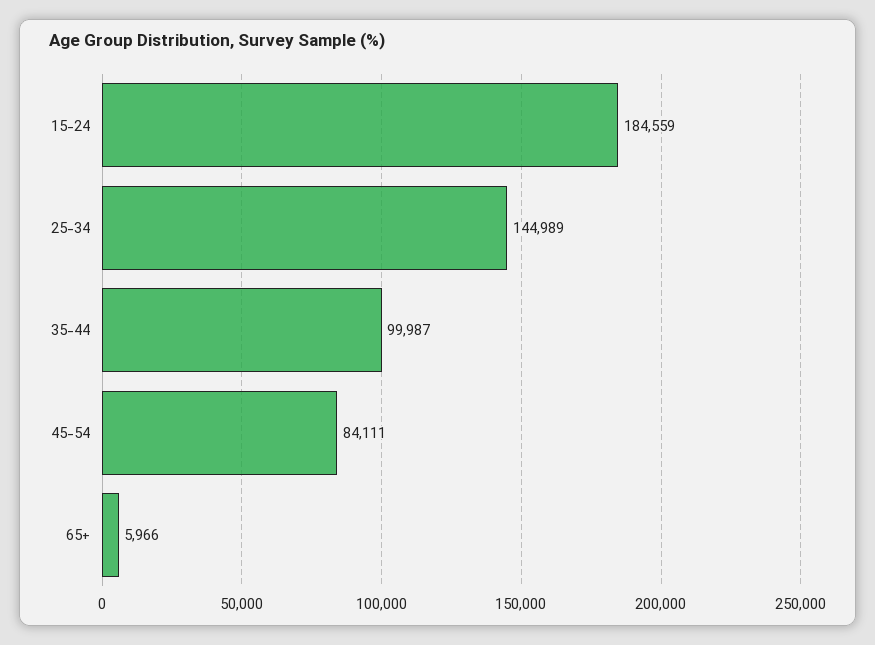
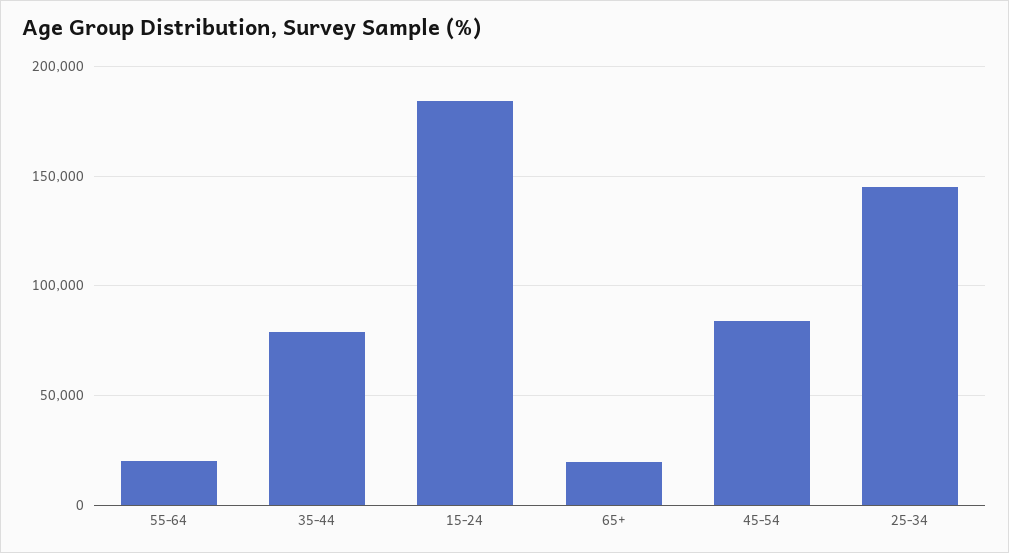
  {
    "15-24": 184559,
    "25-34": 144989,
-   "35-44": 99987,
+   "35-44": 80000,
    "45-54": 84111,
-   "65+": 5966
+   "65+": 20000,
+   "55-64": 20000
  }

